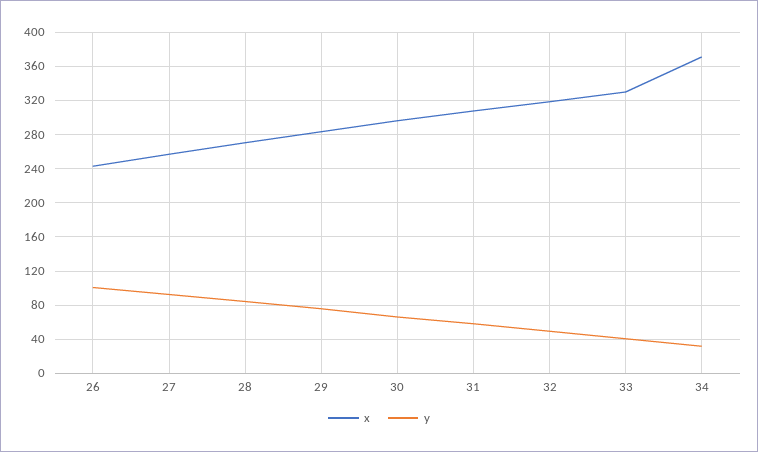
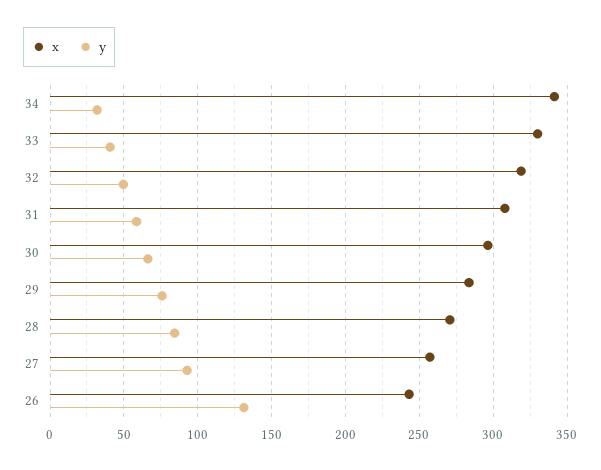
  {
    "x": {
      "26": 245,
      "27": 255,
      "28": 270,
      "29": 285,
      "30": 295,
      "31": 310,
      "32": 320,
      "33": 330,
-     "34": 370
+     "34": 340
    },
    "y": {
-     "26": 100,
+     "26": 130,
      "27": 95,
      "28": 85,
      "29": 75,
      "30": 65,
      "31": 60,
      "32": 50,
      "33": 40,
      "34": 30
    }
  }

